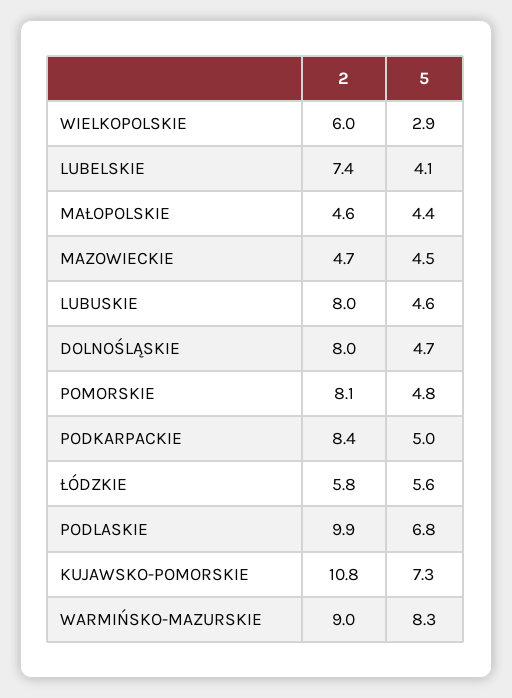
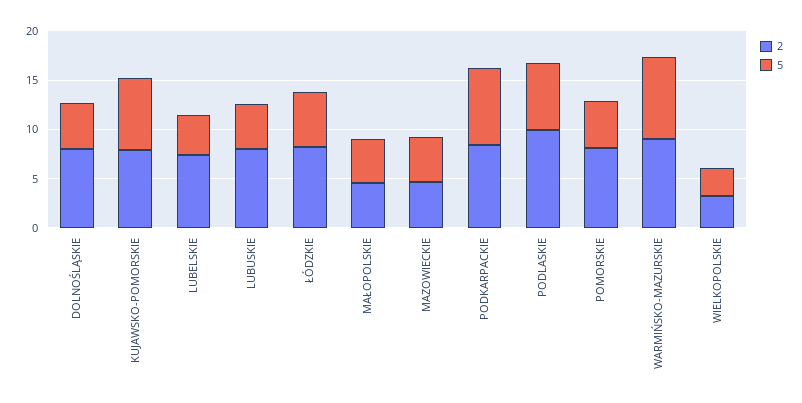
  {
    "2": {
-     "WIELKOPOLSKIE": 6,
+     "WIELKOPOLSKIE": 3,
      "LUBELSKIE": 7.4,
      "MAŁOPOLSKIE": 4.6,
      "MAZOWIECKIE": 4.7,
      "LUBUSKIE": 8,
      "DOLNOŚLĄSKIE": 8,
      "POMORSKIE": 8.1,
      "PODKARPACKIE": 8.4,
-     "ŁÓDZKIE": 5.8,
+     "ŁÓDZKIE": 8,
      "PODLASKIE": 9.9,
-     "KUJAWSKO-POMORSKIE": 10.8,
+     "KUJAWSKO-POMORSKIE": 8,
      "WARMIŃSKO-MAZURSKIE": 9
    },
    "5": {
      "WIELKOPOLSKIE": 2.9,
      "LUBELSKIE": 4.1,
      "MAŁOPOLSKIE": 4.4,
      "MAZOWIECKIE": 4.5,
      "LUBUSKIE": 4.6,
      "DOLNOŚLĄSKIE": 4.7,
      "POMORSKIE": 4.8,
-     "PODKARPACKIE": 5,
+     "PODKARPACKIE": 8,
      "ŁÓDZKIE": 5.6,
      "PODLASKIE": 6.8,
      "KUJAWSKO-POMORSKIE": 7.3,
      "WARMIŃSKO-MAZURSKIE": 8.3
    }
  }

